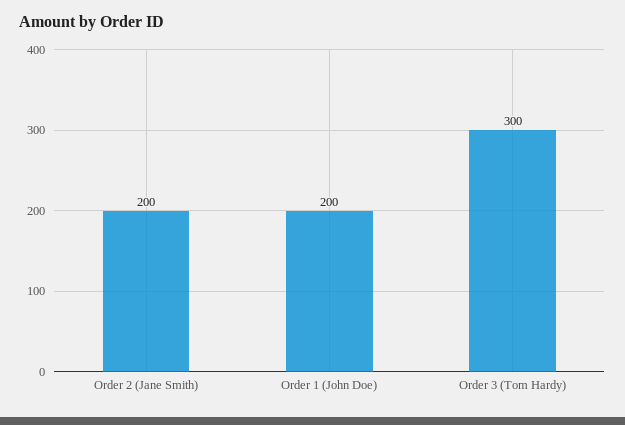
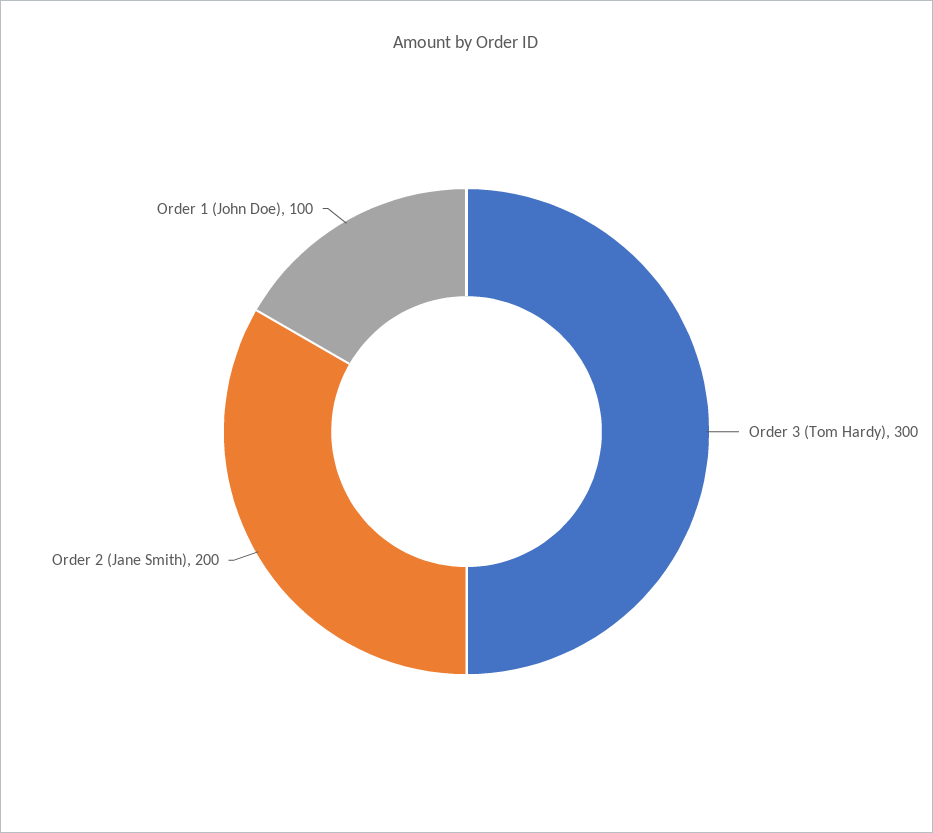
  {
    "Order 2 (Jane Smith)": 200,
-   "Order 1 (John Doe)": 200,
+   "Order 1 (John Doe)": 100,
    "Order 3 (Tom Hardy)": 300
  }

